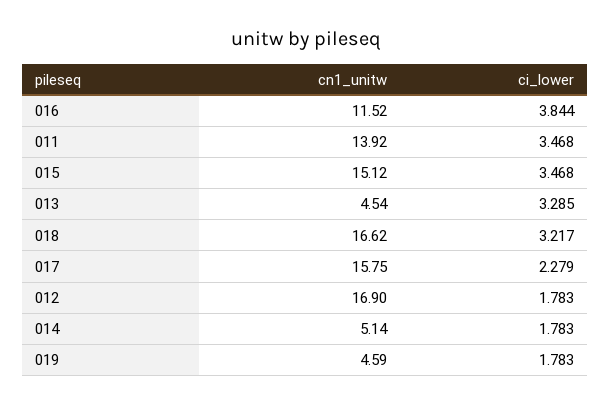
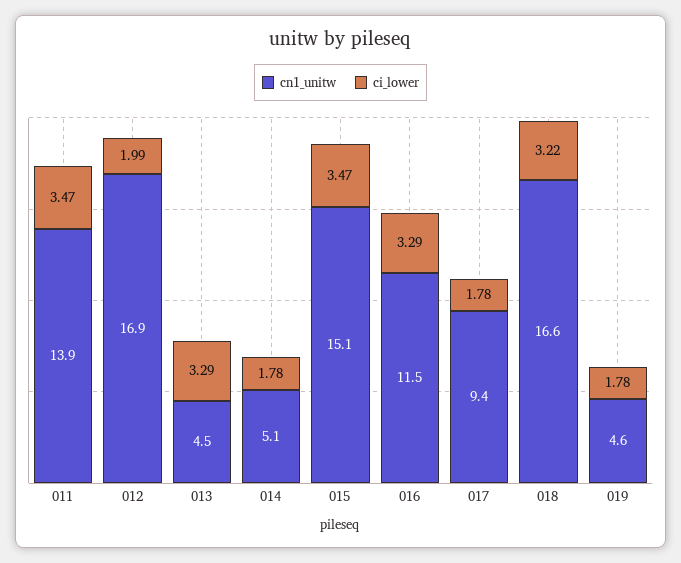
  {
    "cn1_unitw": {
      "016": 11.52,
      "011": 13.92,
      "015": 15.12,
      "013": 4.54,
      "018": 16.62,
-     "017": 15.75,
+     "017": 9.4,
      "012": 16.9,
      "014": 5.14,
      "019": 4.59
    },
    "ci_lower": {
-     "016": 3.844,
+     "016": 3.29,
      "011": 3.468,
      "015": 3.468,
      "013": 3.285,
      "018": 3.217,
-     "017": 2.279,
+     "017": 1.78,
-     "012": 1.783,
+     "012": 1.99,
      "014": 1.783,
      "019": 1.783
    }
  }

